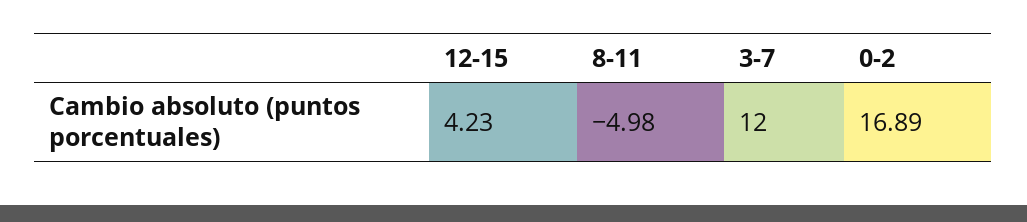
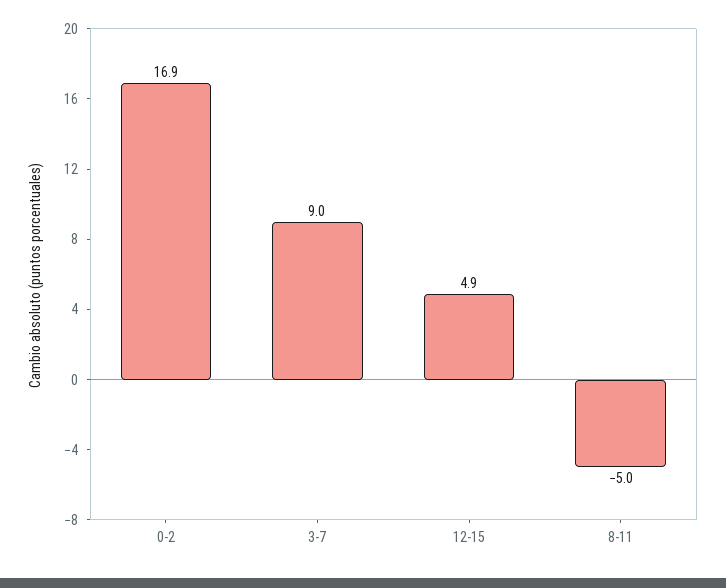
  {
-   "12-15": 4.23,
+   "12-15": 4.9,
    "8-11": -4.98,
-   "3-7": 12,
+   "3-7": 9,
    "0-2": 16.89
  }

